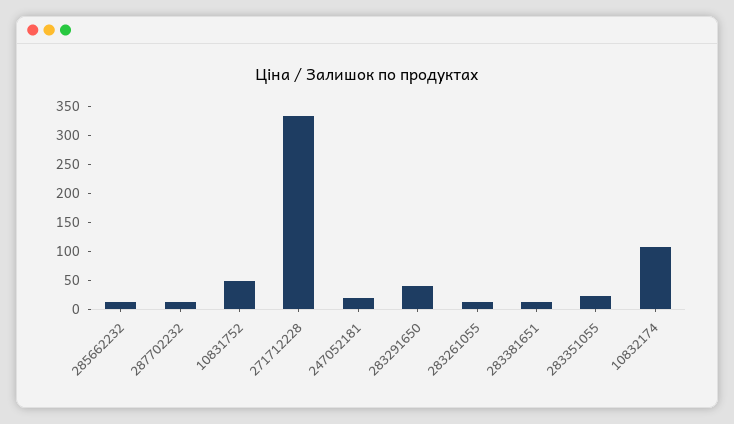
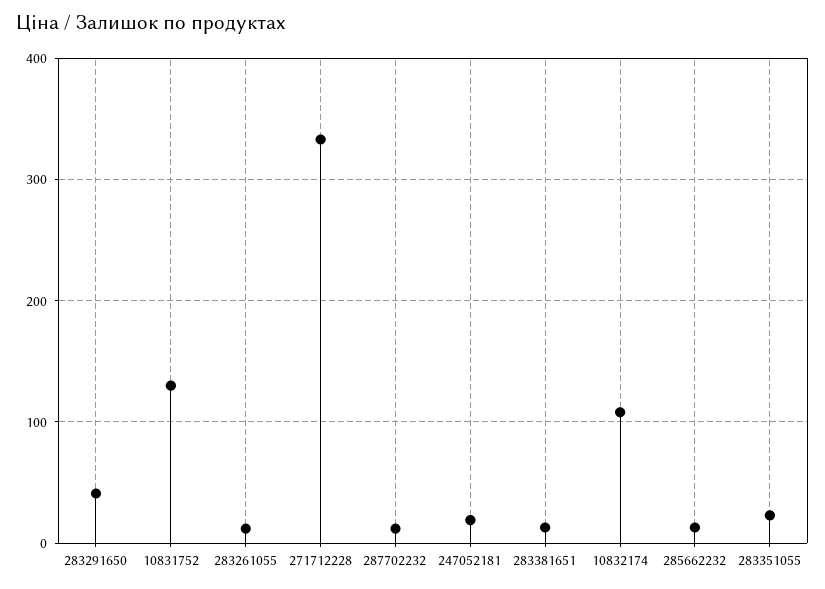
  {
    "285662232": 10,
    "287702232": 10,
-   "10831752": 50,
+   "10831752": 130,
    "271712228": 330,
    "247052181": 20,
    "283291650": 40,
    "283261055": 10,
    "283381651": 10,
    "283351055": 20,
    "10832174": 110
  }

